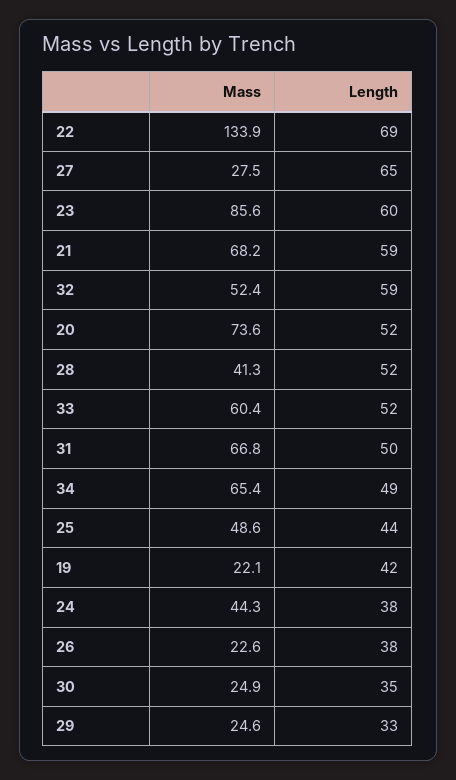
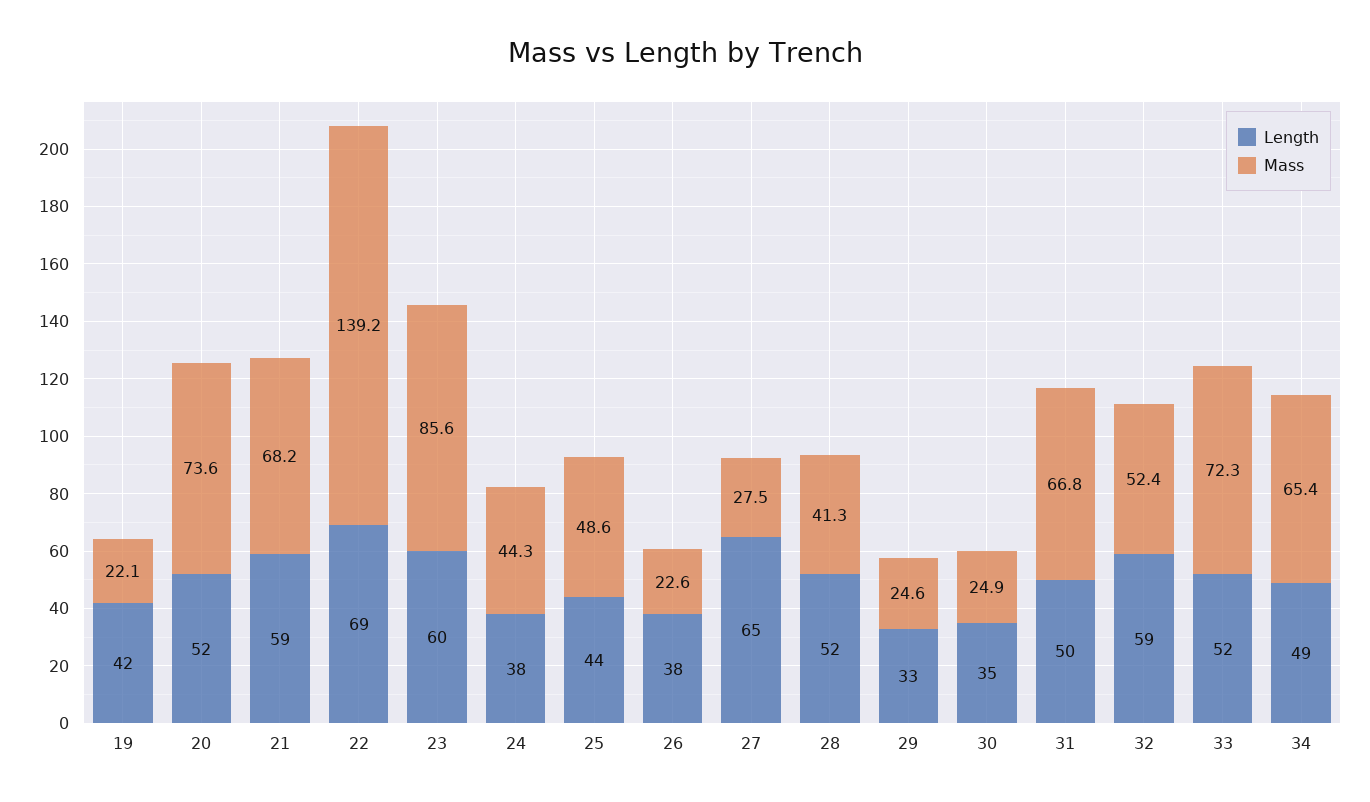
  {
    "Mass": {
-     "22": 133.9,
+     "22": 139.2,
      "27": 27.5,
      "23": 85.6,
      "21": 68.2,
      "32": 52.4,
      "20": 73.6,
      "28": 41.3,
-     "33": 60.4,
+     "33": 72.3,
      "31": 66.8,
      "34": 65.4,
      "25": 48.6,
      "19": 22.1,
      "24": 44.3,
      "26": 22.6,
      "30": 24.9,
      "29": 24.6
    },
    "Length": {
      "22": 69,
      "27": 65,
      "23": 60,
      "21": 59,
      "32": 59,
      "20": 52,
      "28": 52,
      "33": 52,
      "31": 50,
      "34": 49,
      "25": 44,
      "19": 42,
      "24": 38,
      "26": 38,
      "30": 35,
      "29": 33
    }
  }

